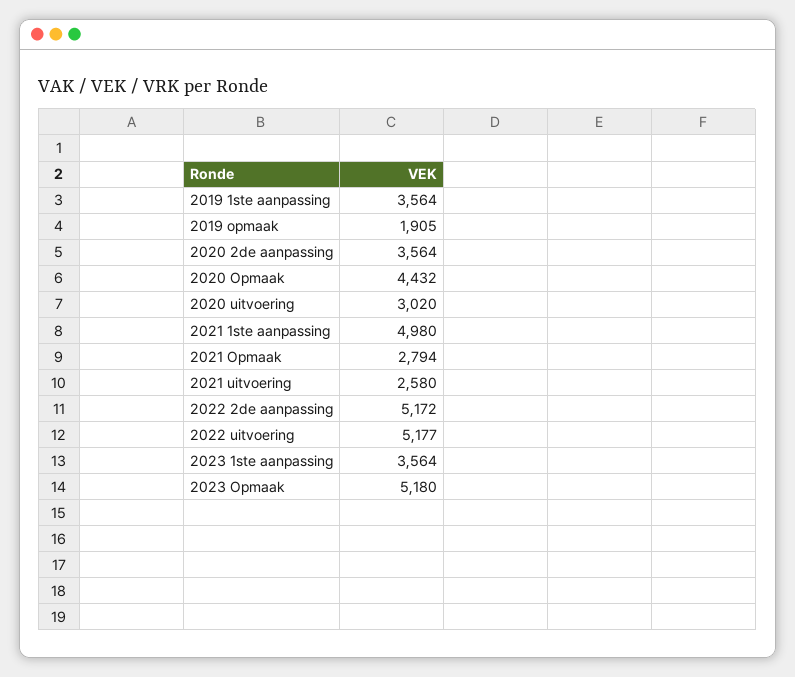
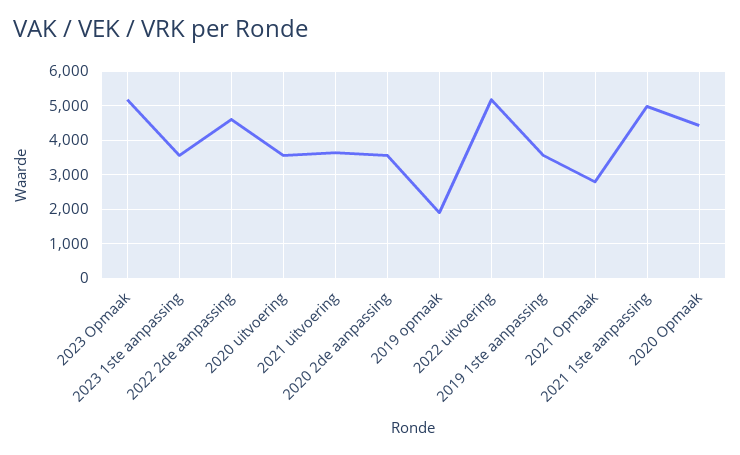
  {
    "2019 1ste aanpassing": 3564,
    "2019 opmaak": 1905,
    "2020 2de aanpassing": 3564,
    "2020 Opmaak": 4432,
-   "2020 uitvoering": 3020,
+   "2020 uitvoering": 3600,
    "2021 1ste aanpassing": 4980,
    "2021 Opmaak": 2794,
-   "2021 uitvoering": 2580,
+   "2021 uitvoering": 3600,
-   "2022 2de aanpassing": 5172,
+   "2022 2de aanpassing": 4600,
    "2022 uitvoering": 5177,
    "2023 1ste aanpassing": 3564,
    "2023 Opmaak": 5180
  }

